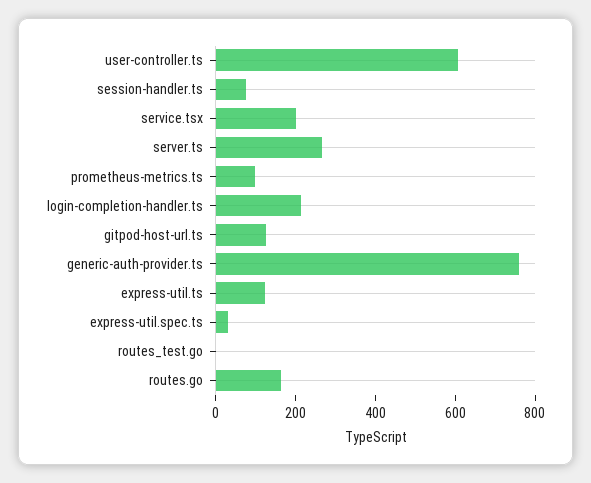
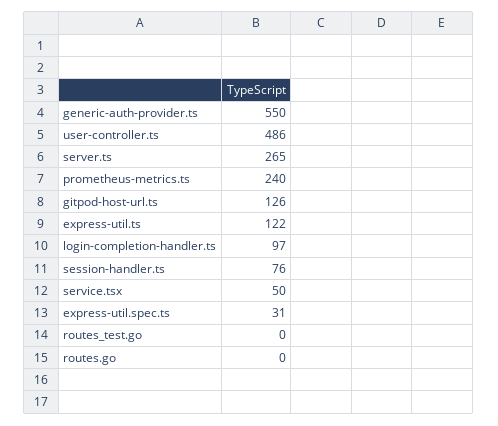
  {
-   "user-controller.ts": 600,
+   "user-controller.ts": 486,
    "session-handler.ts": 76,
-   "service.tsx": 200,
+   "service.tsx": 50,
    "server.ts": 265,
-   "prometheus-metrics.ts": 100,
+   "prometheus-metrics.ts": 240,
-   "login-completion-handler.ts": 200,
+   "login-completion-handler.ts": 97,
    "gitpod-host-url.ts": 126,
-   "generic-auth-provider.ts": 750,
+   "generic-auth-provider.ts": 550,
    "express-util.ts": 122,
    "express-util.spec.ts": 31,
    "routes_test.go": 0,
-   "routes.go": 150
+   "routes.go": 0
  }

